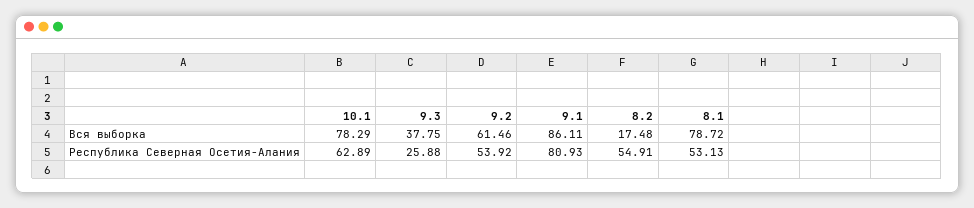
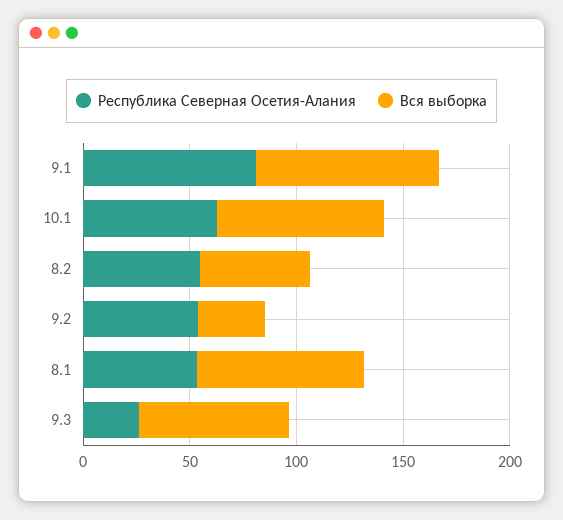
  {
    "Вся выборка": {
      "10.1": 78.29,
-     "9.3": 37.75,
+     "9.3": 70,
-     "9.2": 61.46,
+     "9.2": 30,
      "9.1": 86.11,
-     "8.2": 17.48,
+     "8.2": 50,
      "8.1": 78.72
    },
    "Республика Северная Осетия-Алания": {
      "10.1": 62.89,
      "9.3": 25.88,
      "9.2": 53.92,
      "9.1": 80.93,
      "8.2": 54.91,
      "8.1": 53.13
    }
  }

